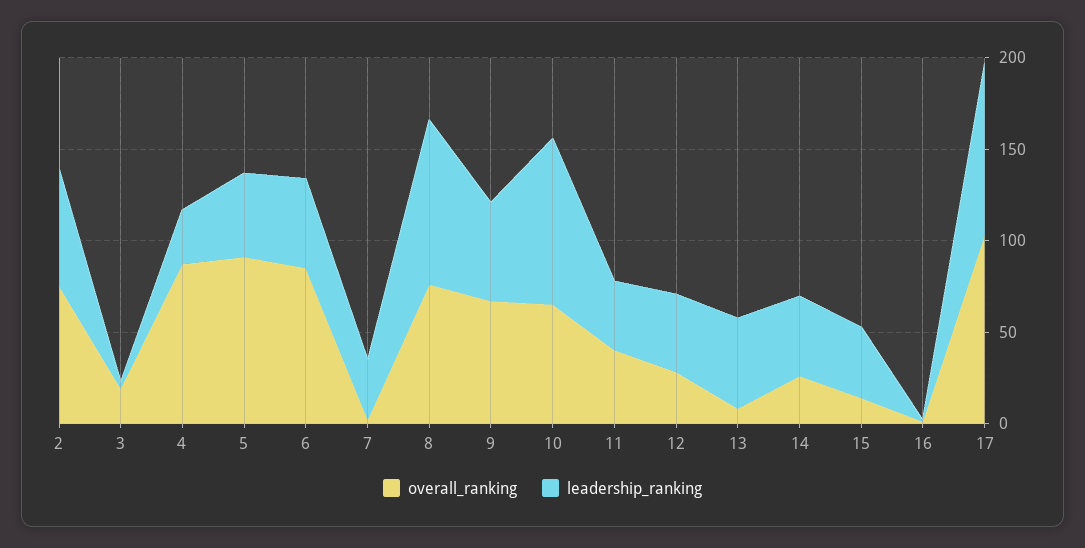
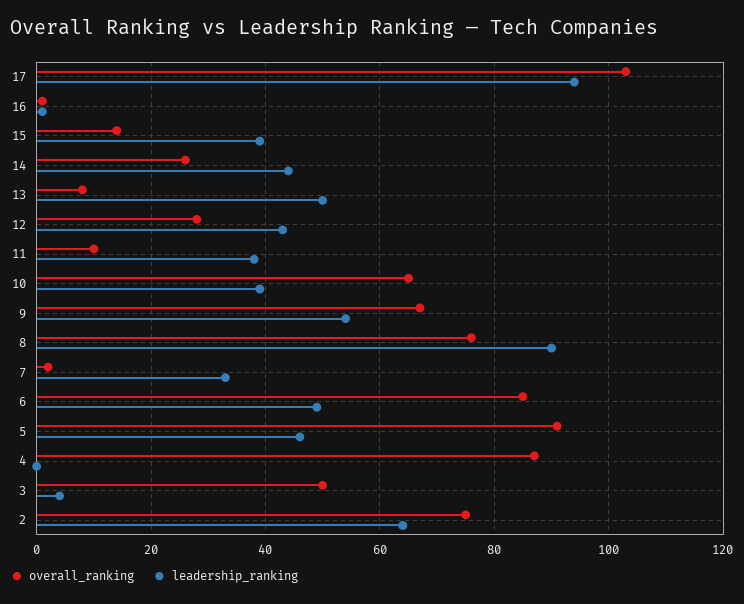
  {
    "overall_ranking": {
      "2": 75,
-     "3": 20,
+     "3": 50,
      "4": 85,
      "5": 90,
      "6": 85,
      "7": 0,
      "8": 75,
      "9": 65,
      "10": 65,
-     "11": 40,
+     "11": 10,
      "12": 30,
      "13": 10,
      "14": 25,
      "15": 15,
      "16": 0,
      "17": 105
    },
    "leadership_ranking": {
      "2": 65,
      "3": 5,
-     "4": 30,
+     "4": 0,
      "5": 45,
      "6": 50,
      "7": 35,
      "8": 90,
      "9": 55,
-     "10": 90,
+     "10": 40,
      "11": 40,
      "12": 45,
      "13": 50,
      "14": 45,
      "15": 40,
      "16": 0,
      "17": 95
    }
  }

